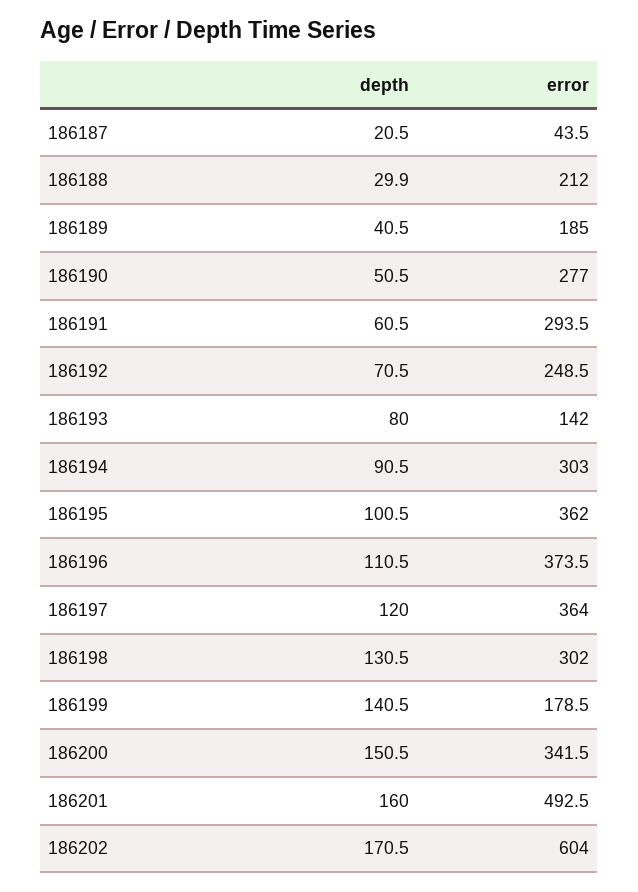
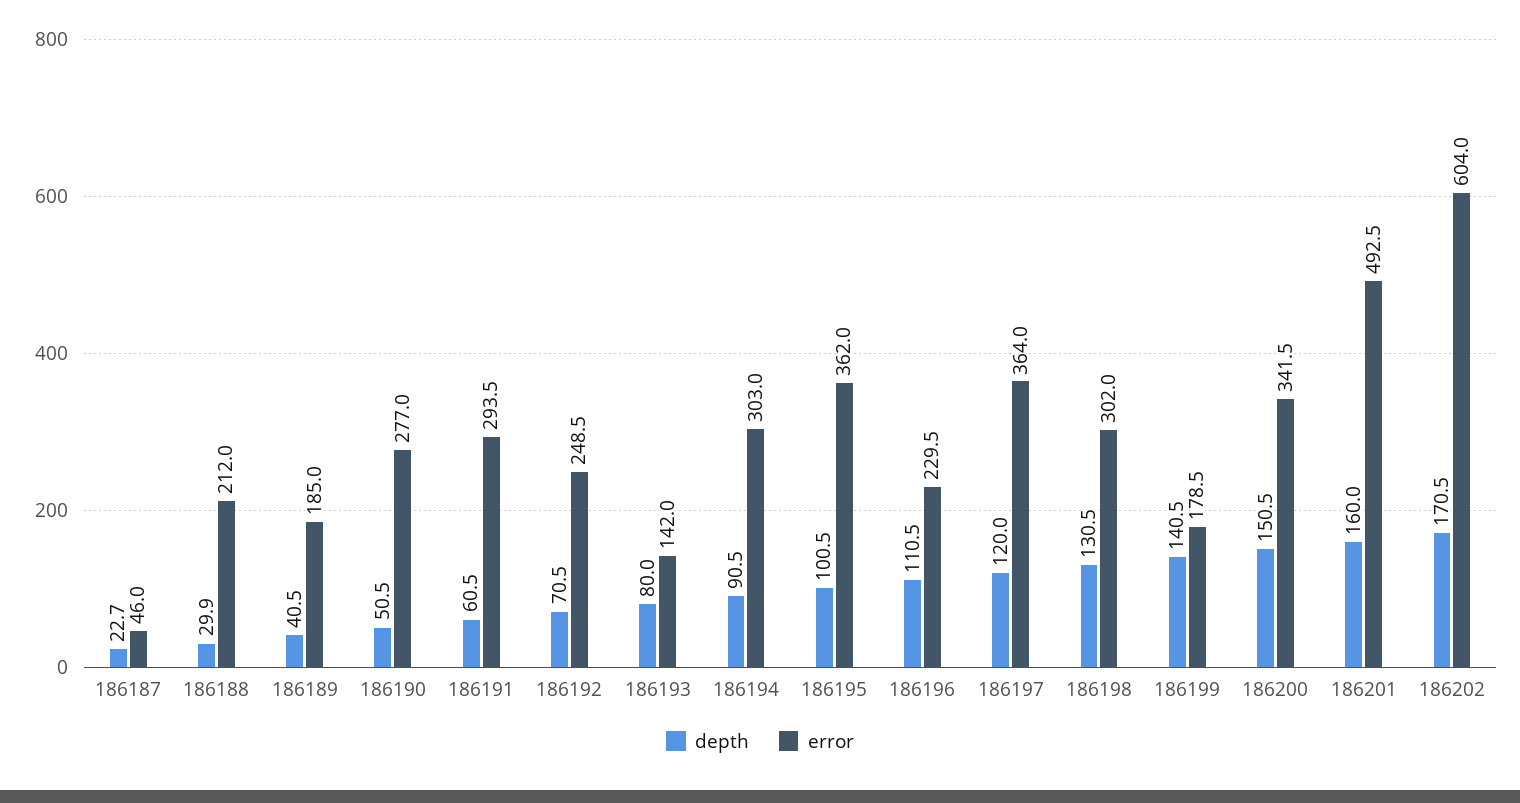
  {
    "depth": {
-     "186187": 20.5,
+     "186187": 22.7,
      "186188": 29.9,
      "186189": 40.5,
      "186190": 50.5,
      "186191": 60.5,
      "186192": 70.5,
      "186193": 80,
      "186194": 90.5,
      "186195": 100.5,
      "186196": 110.5,
      "186197": 120,
      "186198": 130.5,
      "186199": 140.5,
      "186200": 150.5,
      "186201": 160,
      "186202": 170.5
    },
    "error": {
-     "186187": 43.5,
+     "186187": 46,
      "186188": 212,
      "186189": 185,
      "186190": 277,
      "186191": 293.5,
      "186192": 248.5,
      "186193": 142,
      "186194": 303,
      "186195": 362,
-     "186196": 373.5,
+     "186196": 229.5,
      "186197": 364,
      "186198": 302,
      "186199": 178.5,
      "186200": 341.5,
      "186201": 492.5,
      "186202": 604
    }
  }

